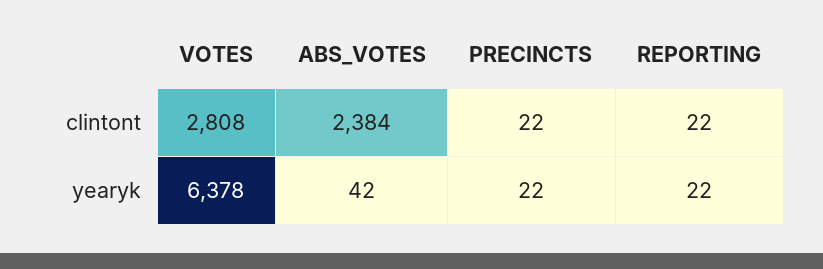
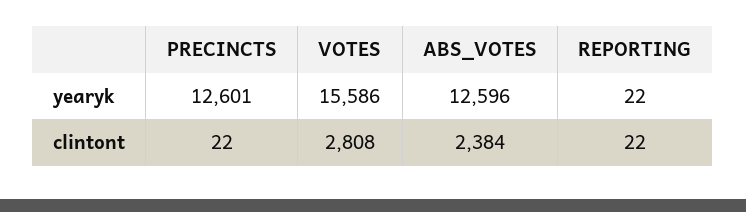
  {
    "VOTES": {
      "clintont": 2808,
-     "yearyk": 6378
+     "yearyk": 15586
    },
    "ABS_VOTES": {
      "clintont": 2384,
-     "yearyk": 42
+     "yearyk": 12596
    },
    "PRECINCTS": {
      "clintont": 22,
-     "yearyk": 22
+     "yearyk": 12601
    },
    "REPORTING": {
      "clintont": 22,
      "yearyk": 22
    }
  }

